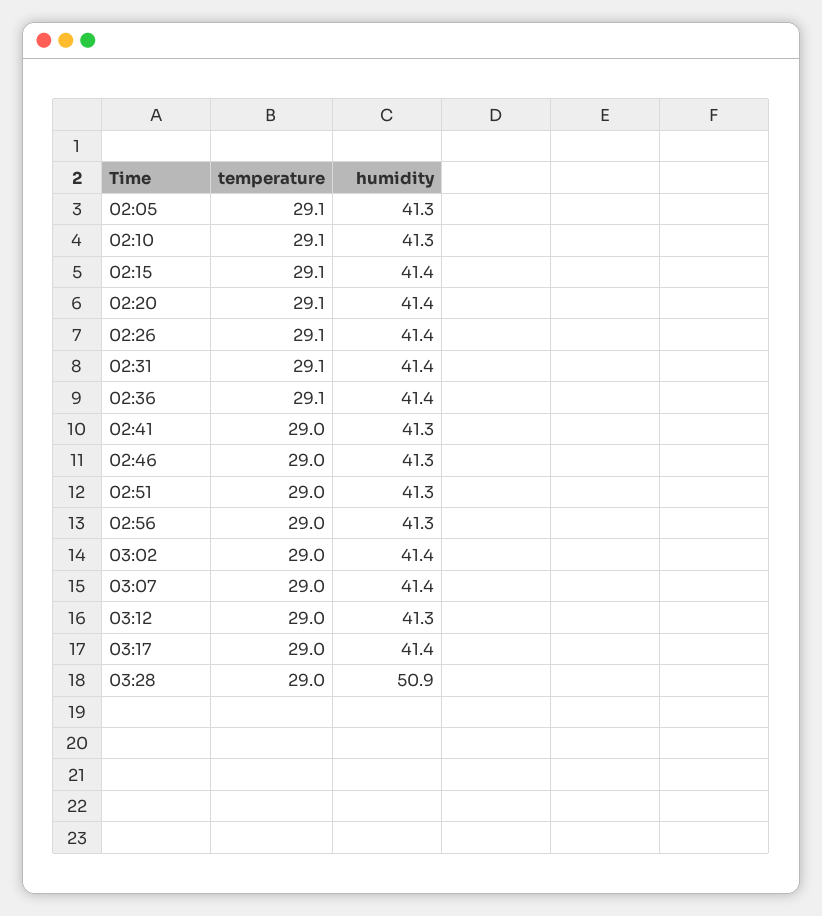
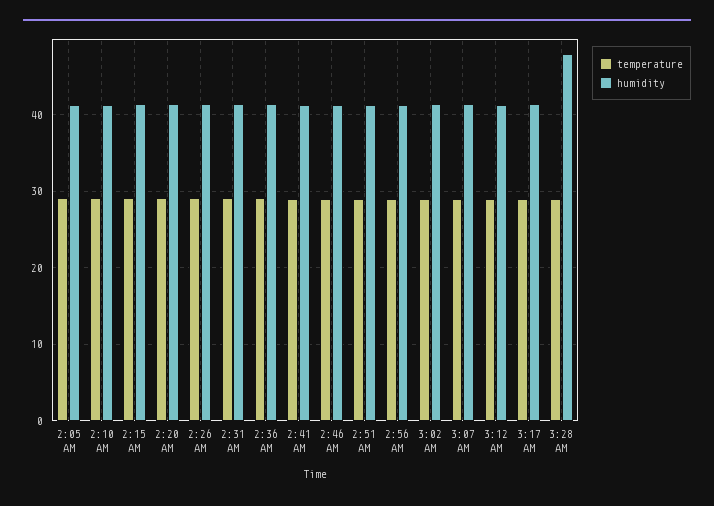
  {
    "temperature": {
      "02:05": 29.1,
      "02:10": 29.1,
      "02:15": 29.1,
      "02:20": 29.1,
      "02:26": 29.1,
      "02:31": 29.1,
      "02:36": 29.1,
      "02:41": 29,
      "02:46": 29,
      "02:51": 29,
      "02:56": 29,
      "03:02": 29,
      "03:07": 29,
      "03:12": 29,
      "03:17": 29,
      "03:28": 29
    },
    "humidity": {
      "02:05": 41.3,
      "02:10": 41.3,
      "02:15": 41.4,
      "02:20": 41.4,
      "02:26": 41.4,
      "02:31": 41.4,
      "02:36": 41.4,
      "02:41": 41.3,
      "02:46": 41.3,
      "02:51": 41.3,
      "02:56": 41.3,
      "03:02": 41.4,
      "03:07": 41.4,
      "03:12": 41.3,
      "03:17": 41.4,
-     "03:28": 50.9
+     "03:28": 48
    }
  }

